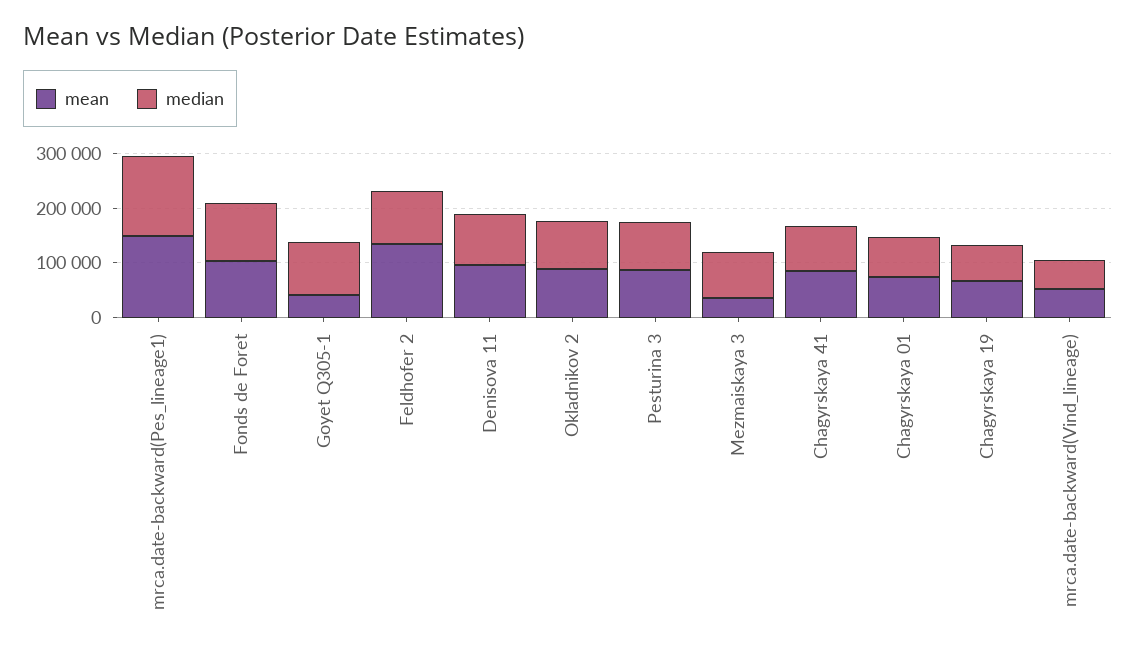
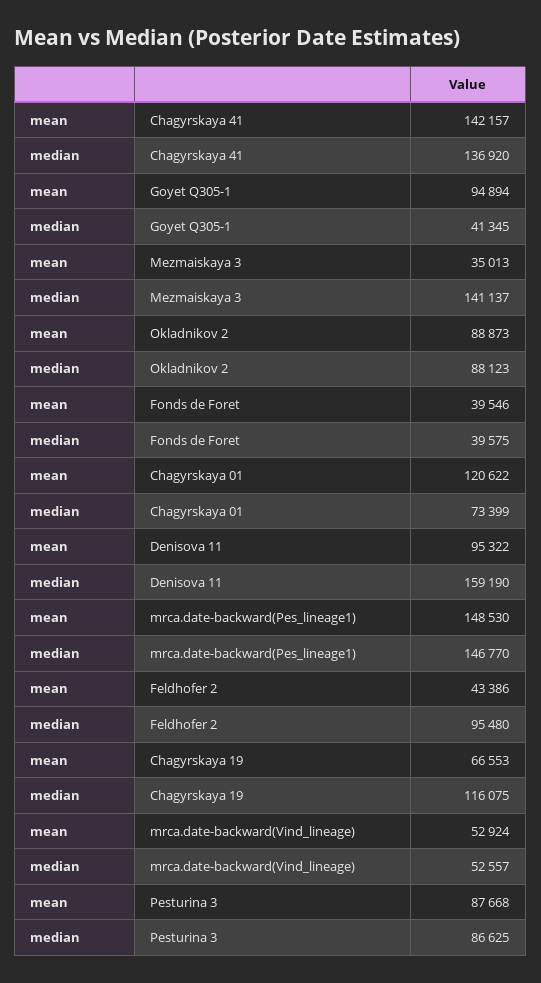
  {
    "mean": {
      "mrca.date-backward(Pes_lineage1)": 148530,
-     "Fonds de Foret": 100000,
+     "Fonds de Foret": 39546,
-     "Goyet Q305-1": 40000,
+     "Goyet Q305-1": 94894,
-     "Feldhofer 2": 140000,
+     "Feldhofer 2": 43386,
      "Denisova 11": 95322,
      "Okladnikov 2": 88873,
      "Pesturina 3": 87668,
      "Mezmaiskaya 3": 35013,
-     "Chagyrskaya 41": 80000,
+     "Chagyrskaya 41": 142157,
-     "Chagyrskaya 01": 80000,
+     "Chagyrskaya 01": 120622,
      "Chagyrskaya 19": 66553,
      "mrca.date-backward(Vind_lineage)": 52924
    },
    "median": {
      "mrca.date-backward(Pes_lineage1)": 146770,
-     "Fonds de Foret": 100000,
+     "Fonds de Foret": 39575,
-     "Goyet Q305-1": 100000,
+     "Goyet Q305-1": 41345,
      "Feldhofer 2": 95480,
-     "Denisova 11": 100000,
+     "Denisova 11": 159190,
      "Okladnikov 2": 88123,
      "Pesturina 3": 86625,
-     "Mezmaiskaya 3": 80000,
+     "Mezmaiskaya 3": 141137,
-     "Chagyrskaya 41": 80000,
+     "Chagyrskaya 41": 136920,
      "Chagyrskaya 01": 73399,
-     "Chagyrskaya 19": 60000,
+     "Chagyrskaya 19": 116075,
      "mrca.date-backward(Vind_lineage)": 52557
    }
  }

